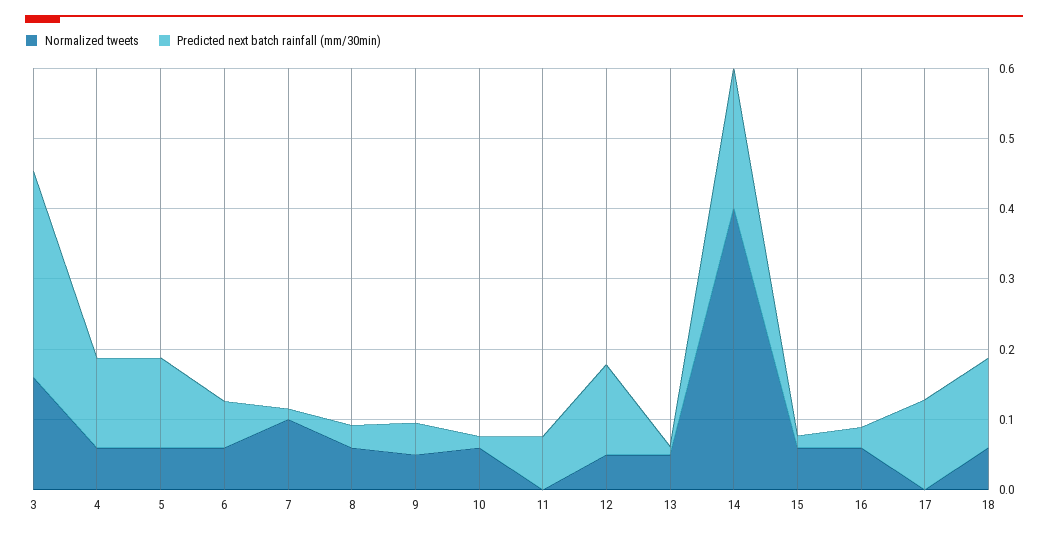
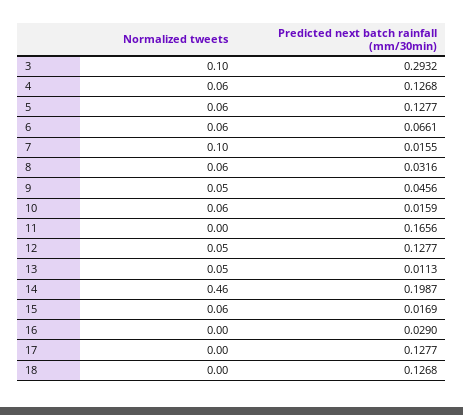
  {
    "Normalized tweets": {
-     "3": 0.16,
+     "3": 0.1,
      "4": 0.06,
      "5": 0.06,
      "6": 0.06,
      "7": 0.1,
      "8": 0.06,
      "9": 0.05,
      "10": 0.06,
      "11": 0,
      "12": 0.05,
      "13": 0.05,
-     "14": 0.4,
+     "14": 0.46,
      "15": 0.06,
-     "16": 0.06,
+     "16": 0,
      "17": 0,
-     "18": 0.06
+     "18": 0
    },
    "Predicted next batch rainfall (mm/30min)": {
      "3": 0.2932,
      "4": 0.1268,
      "5": 0.1277,
      "6": 0.0661,
      "7": 0.0155,
      "8": 0.0316,
      "9": 0.0456,
      "10": 0.0159,
-     "11": 0.08,
+     "11": 0.1656,
      "12": 0.1277,
      "13": 0.0113,
      "14": 0.1987,
      "15": 0.0169,
      "16": 0.029,
      "17": 0.1277,
      "18": 0.1268
    }
  }

